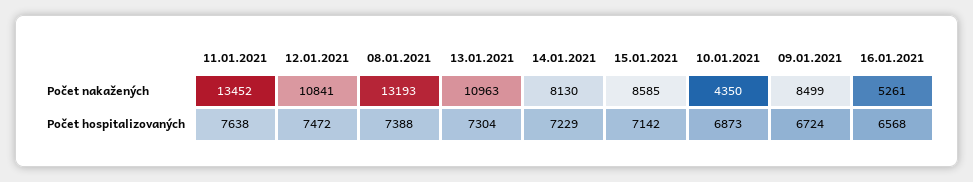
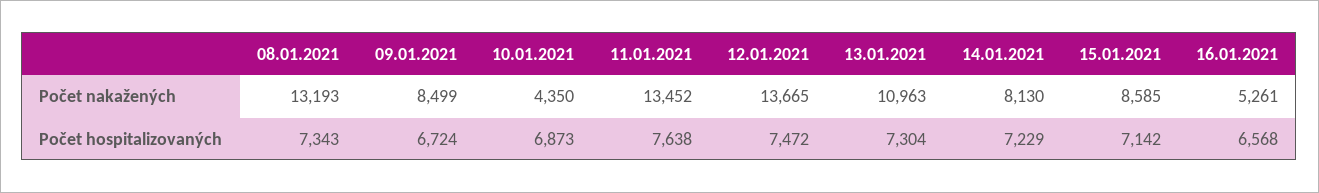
  {
    "11.01.2021": {
      "Počet nakažených": 13452,
      "Počet hospitalizovaných": 7638
    },
    "12.01.2021": {
-     "Počet nakažených": 10841,
+     "Počet nakažených": 13665,
      "Počet hospitalizovaných": 7472
    },
    "08.01.2021": {
      "Počet nakažených": 13193,
-     "Počet hospitalizovaných": 7388
+     "Počet hospitalizovaných": 7343
    },
    "13.01.2021": {
      "Počet nakažených": 10963,
      "Počet hospitalizovaných": 7304
    },
    "14.01.2021": {
      "Počet nakažených": 8130,
      "Počet hospitalizovaných": 7229
    },
    "15.01.2021": {
      "Počet nakažených": 8585,
      "Počet hospitalizovaných": 7142
    },
    "10.01.2021": {
      "Počet nakažených": 4350,
      "Počet hospitalizovaných": 6873
    },
    "09.01.2021": {
      "Počet nakažených": 8499,
      "Počet hospitalizovaných": 6724
    },
    "16.01.2021": {
      "Počet nakažených": 5261,
      "Počet hospitalizovaných": 6568
    }
  }

